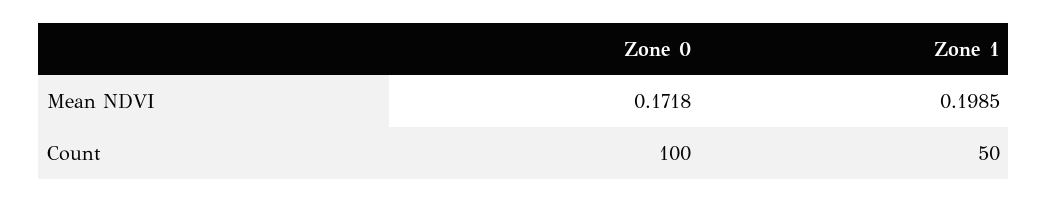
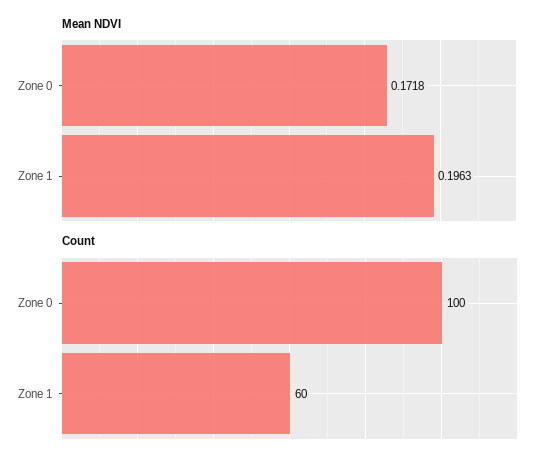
  {
    "Mean NDVI": {
      "Zone 0": 0.1718,
-     "Zone 1": 0.1985
+     "Zone 1": 0.1963
    },
    "Count": {
      "Zone 0": 100,
-     "Zone 1": 50
+     "Zone 1": 60
    }
  }

